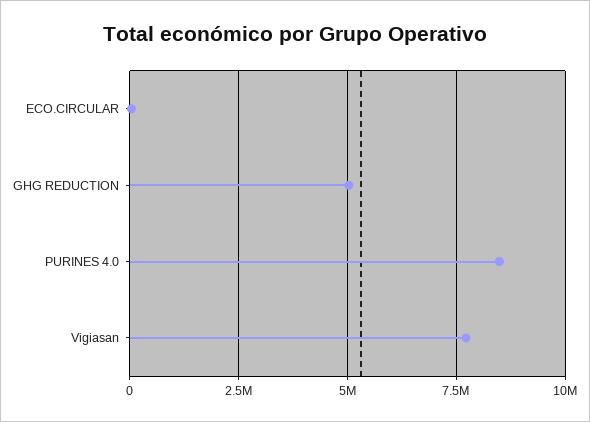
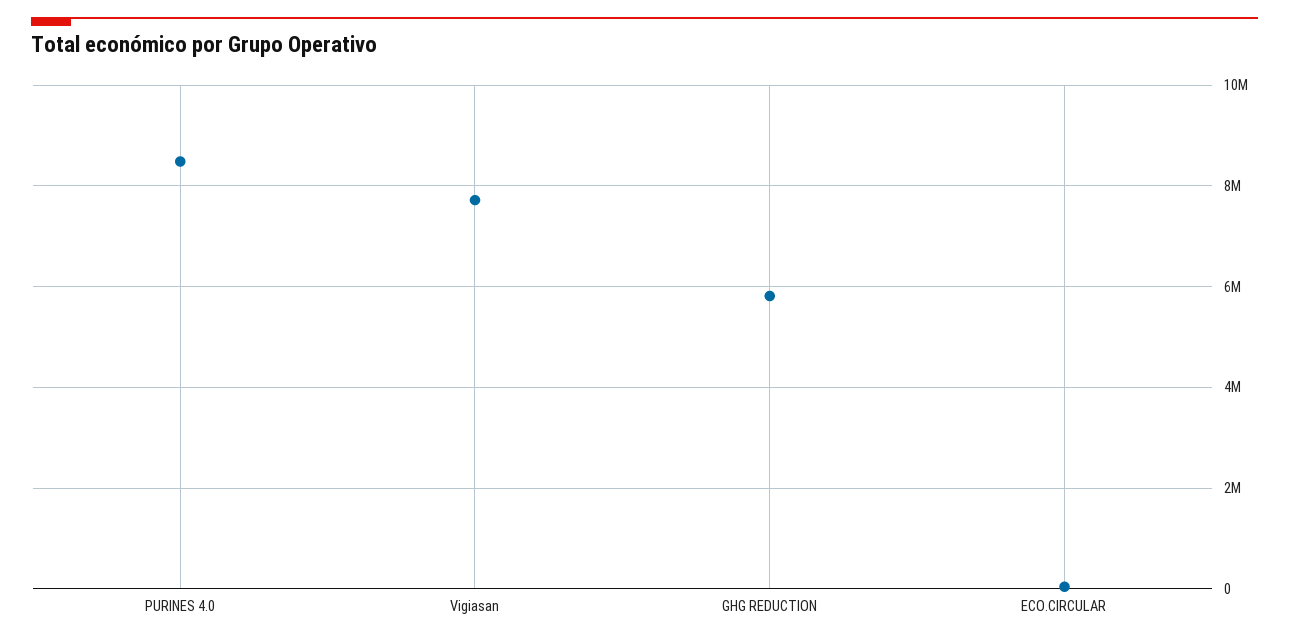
  {
    "ECO.CIRCULAR": 0,
-   "GHG REDUCTION": 5000000,
+   "GHG REDUCTION": 5800000,
    "PURINES 4.0": 8400000,
    "Vigiasan": 7800000
  }

